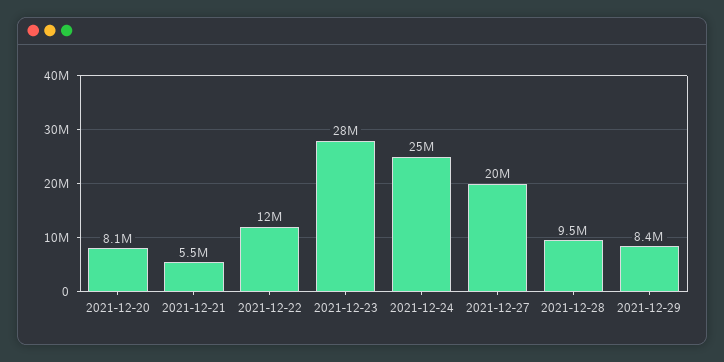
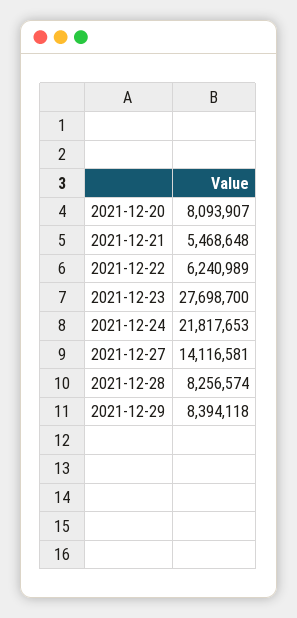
  {
    "2021-12-20": 8093907,
    "2021-12-21": 5468648,
-   "2021-12-22": 12000000,
+   "2021-12-22": 6240989,
    "2021-12-23": 27698700,
-   "2021-12-24": 25000000,
+   "2021-12-24": 21817653,
-   "2021-12-27": 20000000,
+   "2021-12-27": 14116581,
-   "2021-12-28": 9500000,
+   "2021-12-28": 8256574,
    "2021-12-29": 8394118
  }

